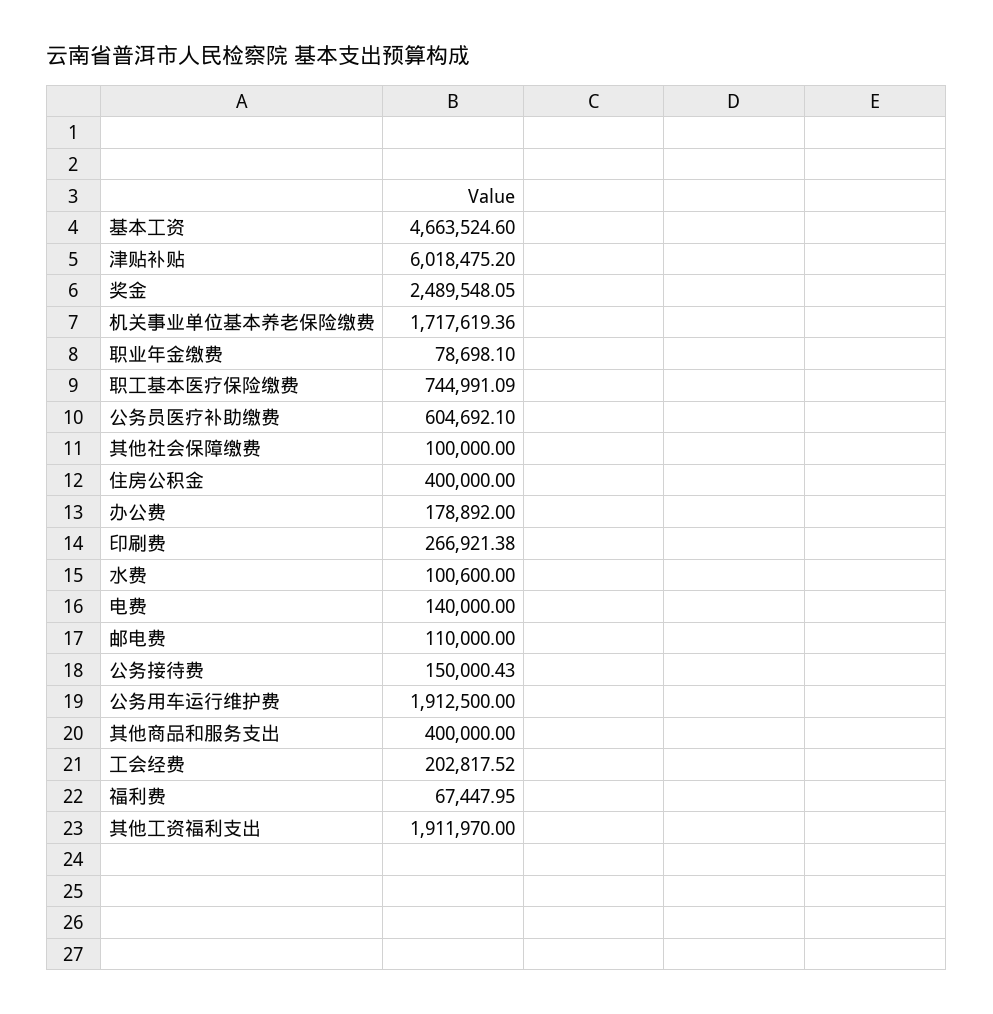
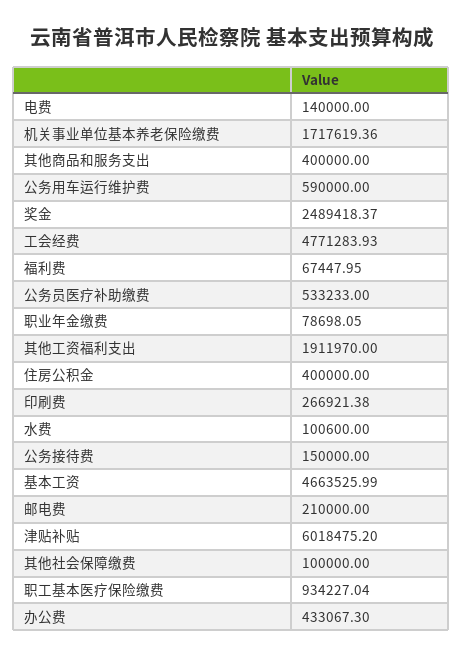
  {
-   "基本工资": 4663524.6,
+   "基本工资": 4663525.99,
    "津贴补贴": 6018475.2,
-   "奖金": 2489548.05,
+   "奖金": 2489418.37,
    "机关事业单位基本养老保险缴费": 1717619.36,
-   "职业年金缴费": 78698.1,
+   "职业年金缴费": 78698.05,
-   "职工基本医疗保险缴费": 744991.09,
+   "职工基本医疗保险缴费": 934227.04,
-   "公务员医疗补助缴费": 604692.1,
+   "公务员医疗补助缴费": 533233,
    "其他社会保障缴费": 100000,
    "住房公积金": 400000,
-   "办公费": 178892,
+   "办公费": 433067.3,
    "印刷费": 266921.38,
    "水费": 100600,
    "电费": 140000,
-   "邮电费": 110000,
+   "邮电费": 210000,
-   "公务接待费": 150000.43,
+   "公务接待费": 150000,
-   "公务用车运行维护费": 1912500,
+   "公务用车运行维护费": 590000,
    "其他商品和服务支出": 400000,
-   "工会经费": 202817.52,
+   "工会经费": 4771283.93,
    "福利费": 67447.95,
    "其他工资福利支出": 1911970
  }

